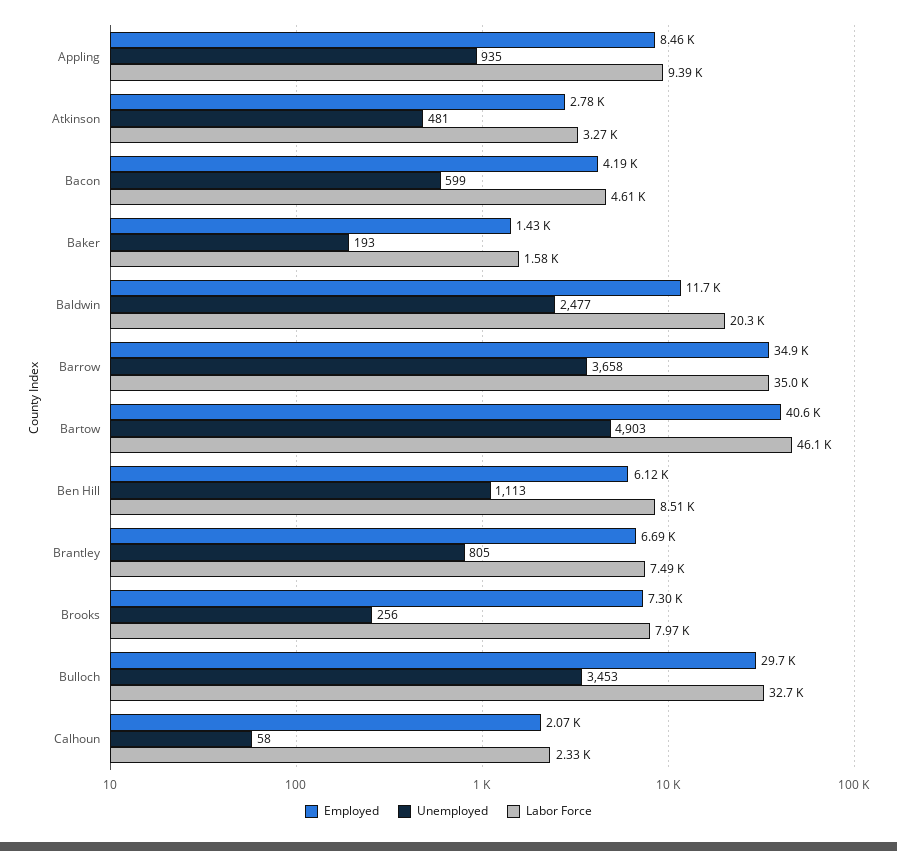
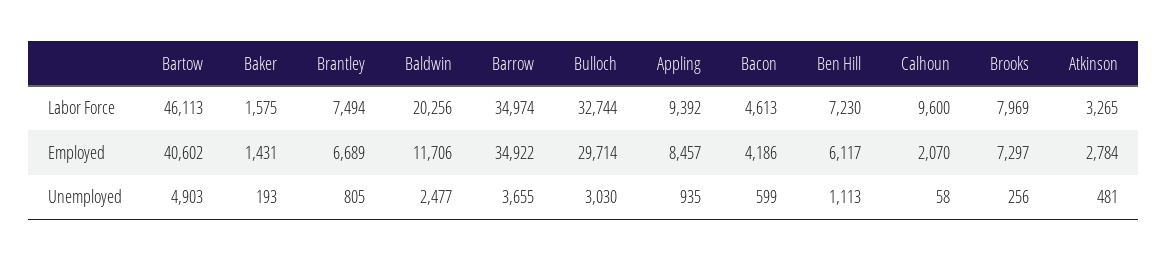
  {
    "Employed": {
      "Appling": 8457,
      "Atkinson": 2784,
      "Bacon": 4186,
      "Baker": 1431,
      "Baldwin": 11706,
      "Barrow": 34922,
      "Bartow": 40602,
      "Ben Hill": 6117,
      "Brantley": 6689,
      "Brooks": 7297,
      "Bulloch": 29714,
      "Calhoun": 2070
    },
    "Unemployed": {
      "Appling": 935,
      "Atkinson": 481,
      "Bacon": 599,
      "Baker": 193,
      "Baldwin": 2477,
-     "Barrow": 3658,
+     "Barrow": 3655,
      "Bartow": 4903,
      "Ben Hill": 1113,
      "Brantley": 805,
      "Brooks": 256,
-     "Bulloch": 3453,
+     "Bulloch": 3030,
      "Calhoun": 58
    },
    "Labor Force": {
      "Appling": 9392,
      "Atkinson": 3265,
      "Bacon": 4613,
      "Baker": 1575,
      "Baldwin": 20256,
      "Barrow": 34974,
      "Bartow": 46113,
-     "Ben Hill": 8510,
+     "Ben Hill": 7230,
      "Brantley": 7494,
      "Brooks": 7969,
      "Bulloch": 32744,
-     "Calhoun": 2330
+     "Calhoun": 9600
    }
  }

